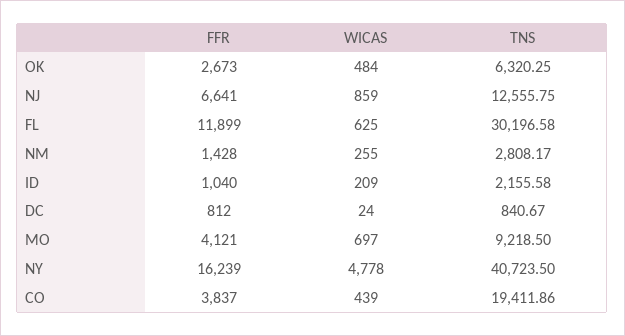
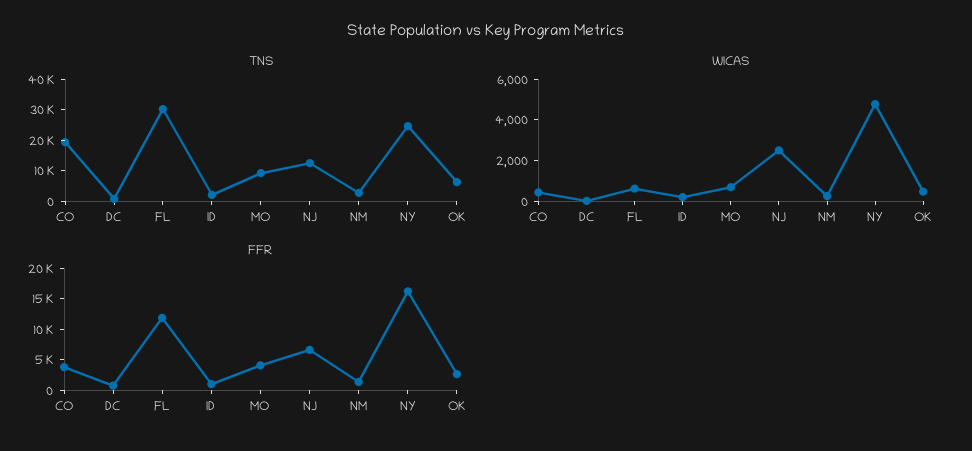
  {
    "FFR": {
      "OK": 2673,
      "NJ": 6641,
      "FL": 11899,
      "NM": 1428,
      "ID": 1040,
      "DC": 812,
      "MO": 4121,
      "NY": 16239,
      "CO": 3837
    },
    "WICAS": {
      "OK": 484,
-     "NJ": 859,
+     "NJ": 2500,
      "FL": 625,
      "NM": 255,
      "ID": 209,
      "DC": 24,
      "MO": 697,
      "NY": 4778,
      "CO": 439
    },
    "TNS": {
      "OK": 6320.25,
      "NJ": 12555.75,
      "FL": 30196.58,
      "NM": 2808.17,
      "ID": 2155.58,
      "DC": 840.67,
      "MO": 9218.5,
-     "NY": 40723.5,
+     "NY": 25000,
      "CO": 19411.86
    }
  }

